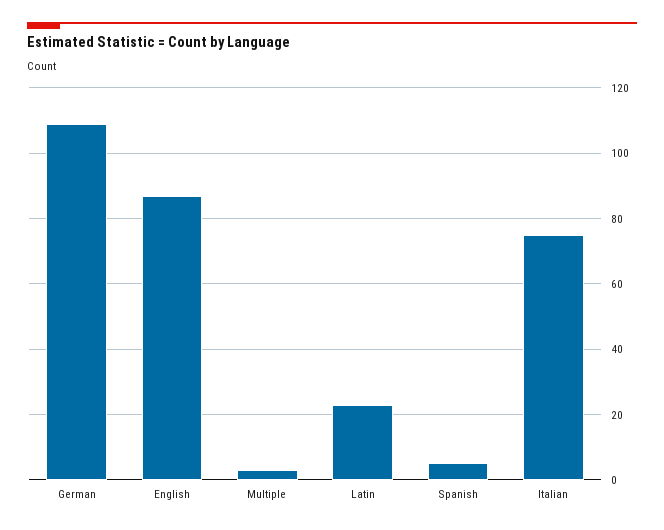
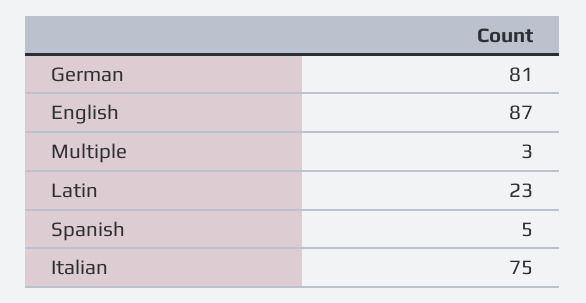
  {
-   "German": 110,
+   "German": 81,
    "English": 87,
    "Multiple": 3,
    "Latin": 23,
    "Spanish": 5,
    "Italian": 75
  }

